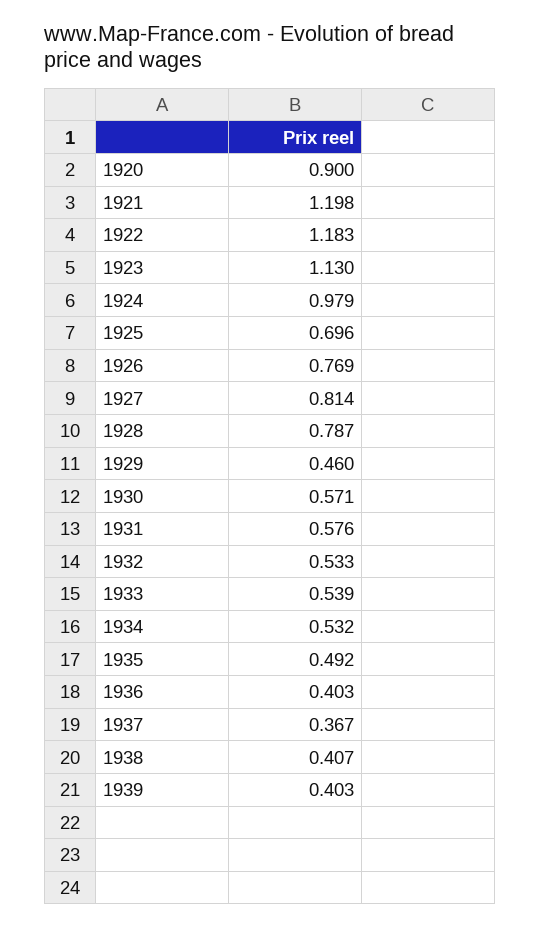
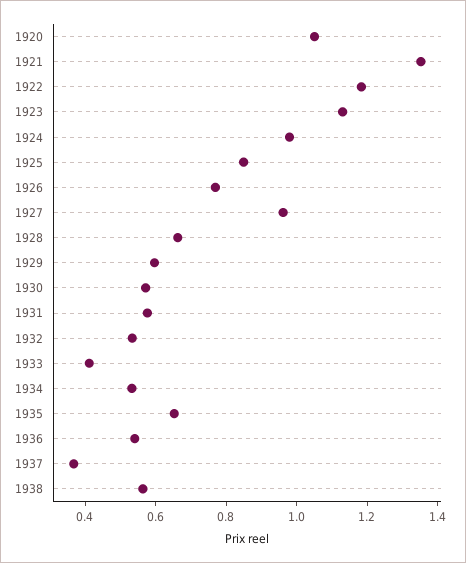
  {
-   "1920": 0.9,
+   "1920": 1.05,
-   "1921": 1.198,
+   "1921": 1.35,
    "1922": 1.183,
    "1923": 1.13,
    "1924": 0.979,
-   "1925": 0.696,
+   "1925": 0.85,
    "1926": 0.769,
-   "1927": 0.814,
+   "1927": 0.95,
-   "1928": 0.787,
+   "1928": 0.65,
-   "1929": 0.46,
+   "1929": 0.6,
    "1930": 0.571,
    "1931": 0.576,
    "1932": 0.533,
-   "1933": 0.539,
+   "1933": 0.4,
    "1934": 0.532,
-   "1935": 0.492,
+   "1935": 0.65,
-   "1936": 0.403,
+   "1936": 0.55,
    "1937": 0.367,
-   "1938": 0.407,
+   "1938": 0.55
-   "1939": 0.403
  }

